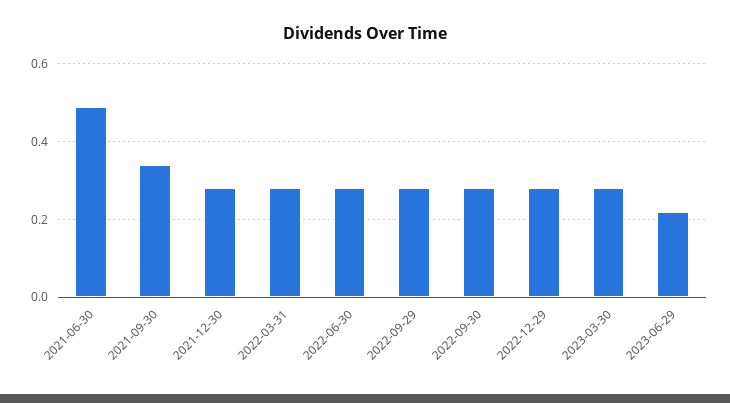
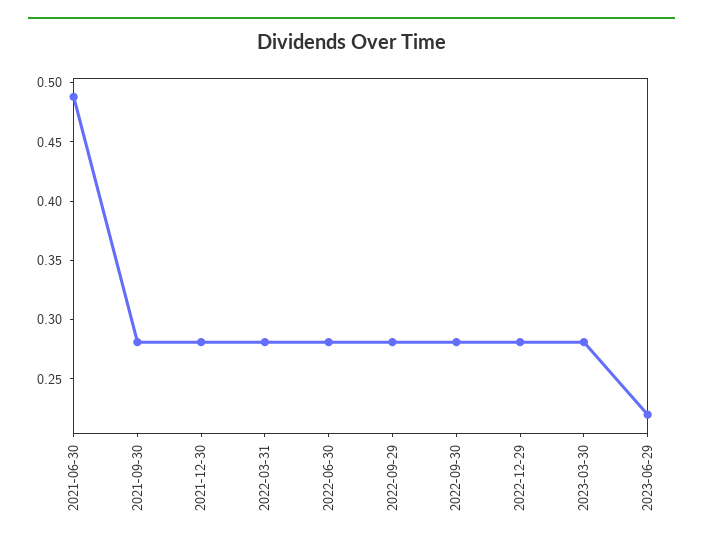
  {
    "2021-06-30": 0.49,
-   "2021-09-30": 0.34,
+   "2021-09-30": 0.28,
    "2021-12-30": 0.28,
    "2022-03-31": 0.28,
    "2022-06-30": 0.28,
    "2022-09-29": 0.28,
    "2022-09-30": 0.28,
    "2022-12-29": 0.28,
    "2023-03-30": 0.28,
    "2023-06-29": 0.22
  }

